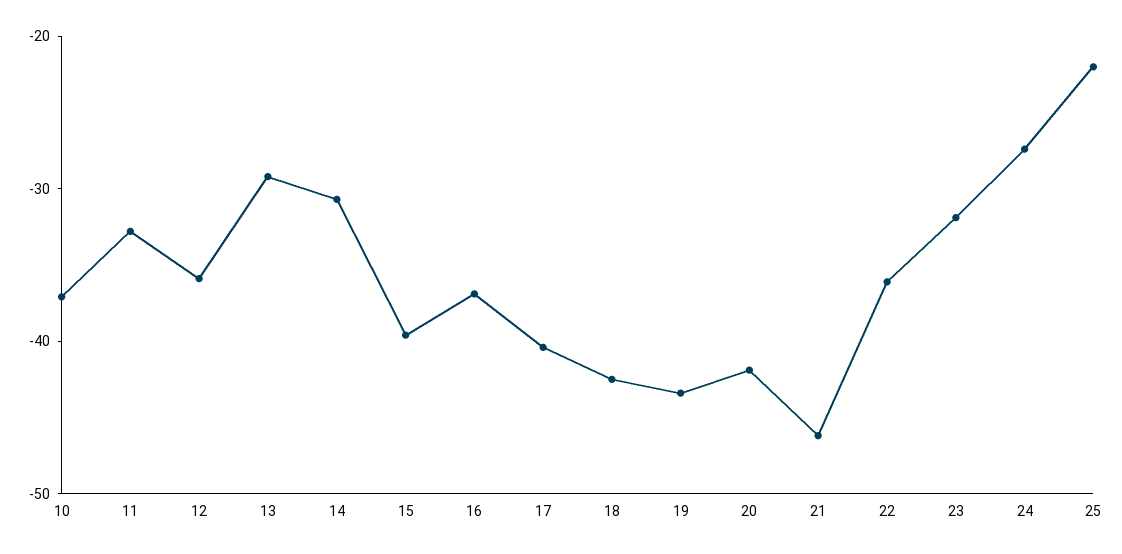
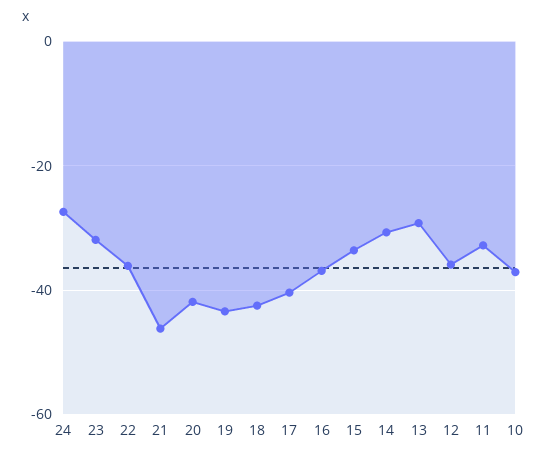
  {
    "10": -38,
    "11": -32,
    "12": -36,
    "13": -30,
    "14": -30,
-   "15": -40,
+   "15": -34,
    "16": -36,
    "17": -40,
    "18": -42,
    "19": -44,
    "20": -42,
    "21": -46,
    "22": -36,
    "23": -32,
-   "24": -28,
+   "24": -28
-   "25": -22
  }

